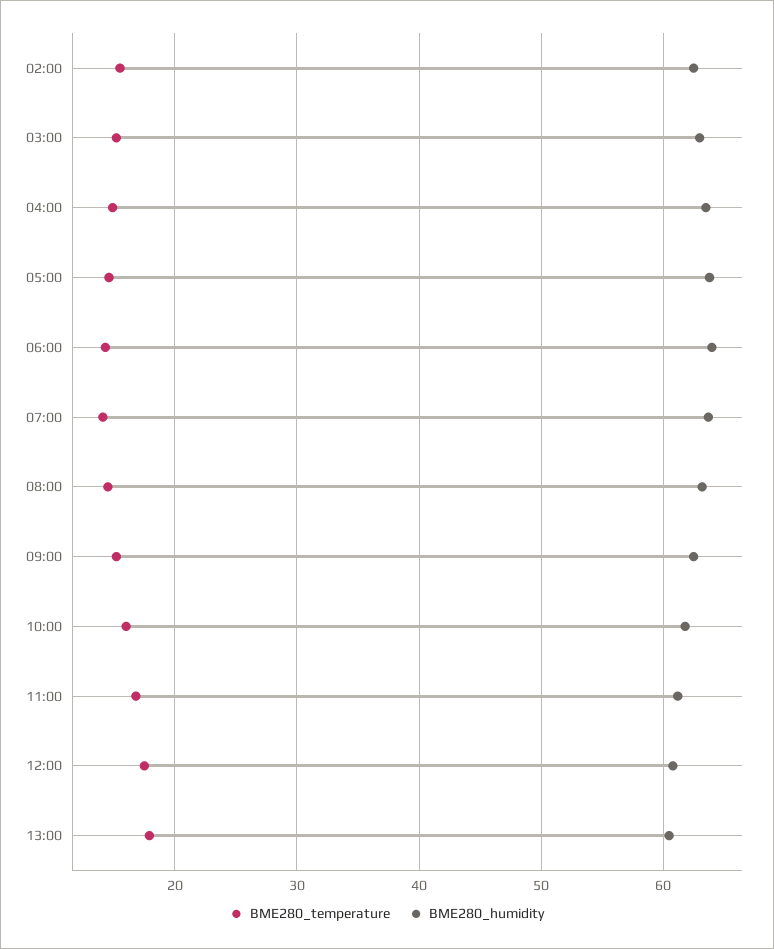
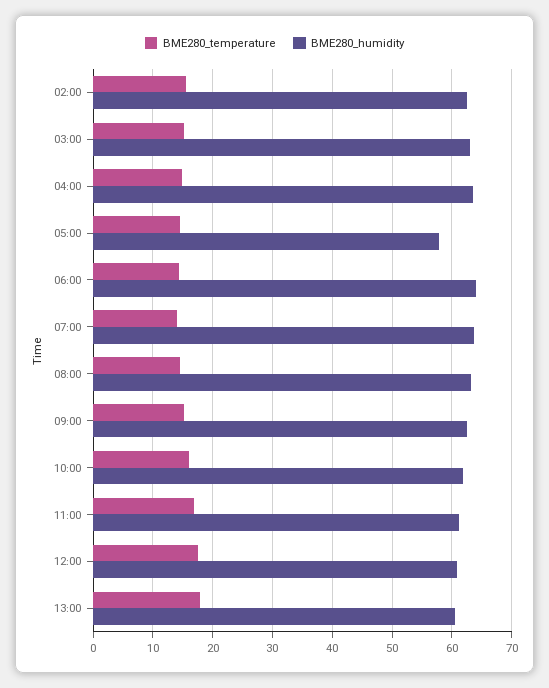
  {
    "BME280_temperature": {
      "02:00": 16,
      "03:00": 15,
      "04:00": 15,
      "05:00": 15,
      "06:00": 14,
      "07:00": 14,
      "08:00": 15,
      "09:00": 15,
      "10:00": 16,
      "11:00": 17,
      "12:00": 18,
      "13:00": 18
    },
    "BME280_humidity": {
      "02:00": 63,
      "03:00": 63,
      "04:00": 64,
-     "05:00": 64,
+     "05:00": 58,
      "06:00": 64,
      "07:00": 64,
      "08:00": 63,
      "09:00": 63,
      "10:00": 62,
      "11:00": 61,
      "12:00": 61,
      "13:00": 61
    }
  }

